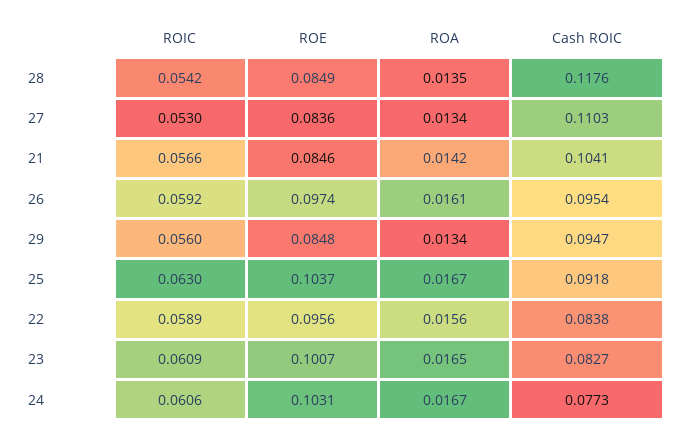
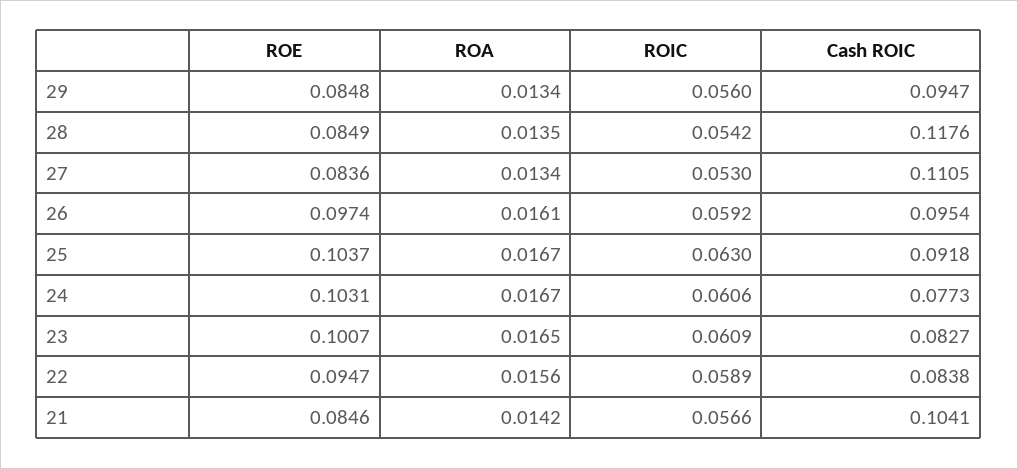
  {
    "ROIC": {
      "28": 0.0542,
      "27": 0.053,
      "21": 0.0566,
      "26": 0.0592,
      "29": 0.056,
      "25": 0.063,
      "22": 0.0589,
      "23": 0.0609,
      "24": 0.0606
    },
    "ROE": {
      "28": 0.0849,
      "27": 0.0836,
      "21": 0.0846,
      "26": 0.0974,
      "29": 0.0848,
      "25": 0.1037,
-     "22": 0.0956,
+     "22": 0.0947,
      "23": 0.1007,
      "24": 0.1031
    },
    "ROA": {
      "28": 0.0135,
      "27": 0.0134,
      "21": 0.0142,
      "26": 0.0161,
      "29": 0.0134,
      "25": 0.0167,
      "22": 0.0156,
      "23": 0.0165,
      "24": 0.0167
    },
    "Cash ROIC": {
      "28": 0.1176,
-     "27": 0.1103,
+     "27": 0.1105,
      "21": 0.1041,
      "26": 0.0954,
      "29": 0.0947,
      "25": 0.0918,
      "22": 0.0838,
      "23": 0.0827,
      "24": 0.0773
    }
  }

